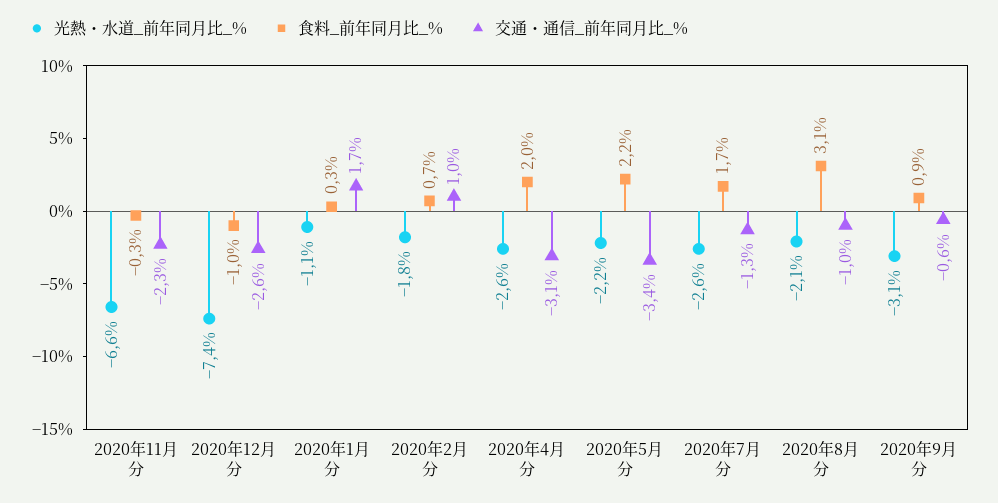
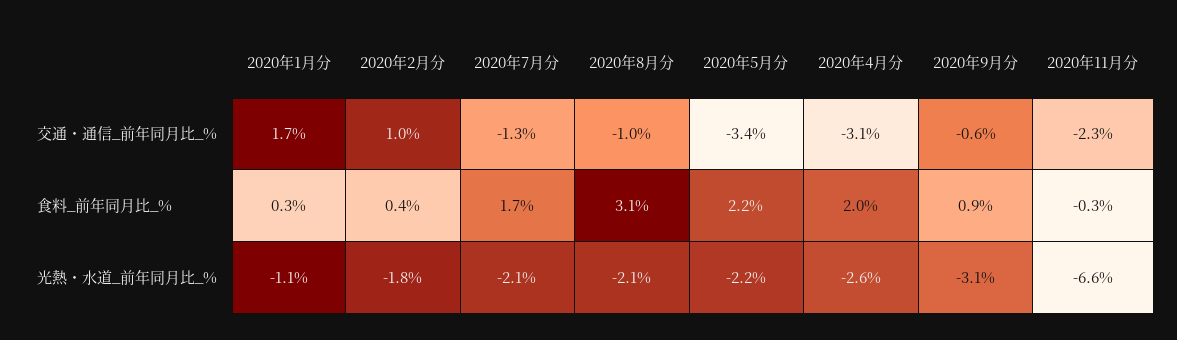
  {
    "光熱・水道_前年同月比_%": {
      "2020年11月分": -6.6,
-     "2020年12月分": -7.4,
      "2020年1月分": -1.1,
      "2020年2月分": -1.8,
      "2020年4月分": -2.6,
      "2020年5月分": -2.2,
-     "2020年7月分": -2.6,
+     "2020年7月分": -2.1,
      "2020年8月分": -2.1,
      "2020年9月分": -3.1
    },
    "食料_前年同月比_%": {
      "2020年11月分": -0.3,
-     "2020年12月分": -1,
      "2020年1月分": 0.3,
-     "2020年2月分": 0.7,
+     "2020年2月分": 0.4,
      "2020年4月分": 2,
      "2020年5月分": 2.2,
      "2020年7月分": 1.7,
      "2020年8月分": 3.1,
      "2020年9月分": 0.9
    },
    "交通・通信_前年同月比_%": {
      "2020年11月分": -2.3,
-     "2020年12月分": -2.6,
      "2020年1月分": 1.7,
      "2020年2月分": 1,
      "2020年4月分": -3.1,
      "2020年5月分": -3.4,
      "2020年7月分": -1.3,
      "2020年8月分": -1,
      "2020年9月分": -0.6
    }
  }

